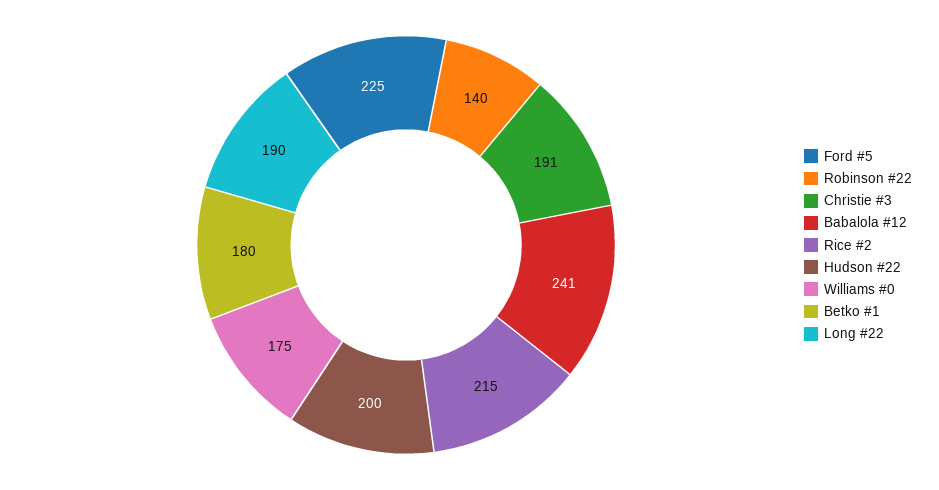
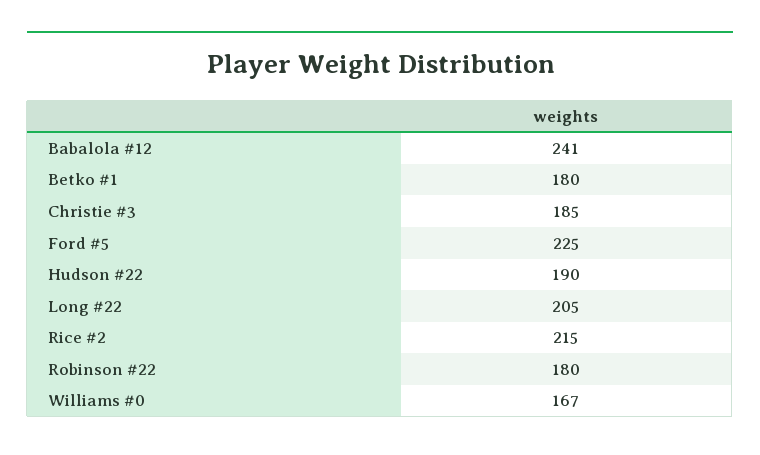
  {
    "Ford #5": 225,
-   "Robinson #22": 140,
+   "Robinson #22": 180,
-   "Christie #3": 191,
+   "Christie #3": 185,
    "Babalola #12": 241,
    "Rice #2": 215,
-   "Hudson #22": 200,
+   "Hudson #22": 190,
-   "Williams #0": 175,
+   "Williams #0": 167,
    "Betko #1": 180,
-   "Long #22": 190
+   "Long #22": 205
  }

